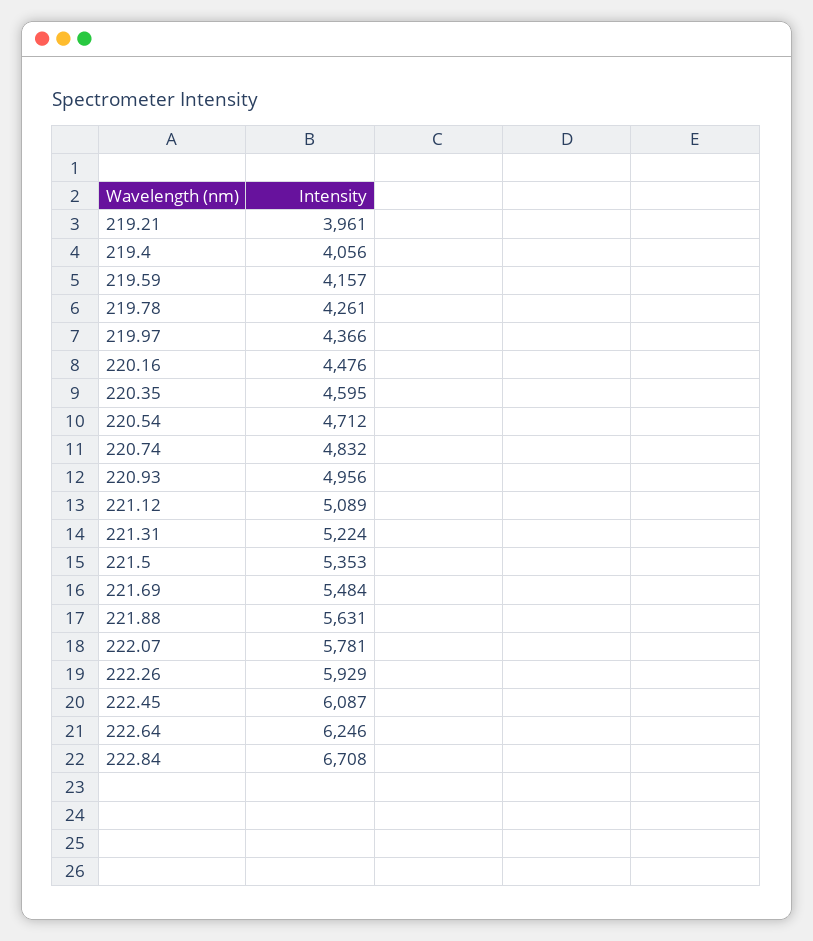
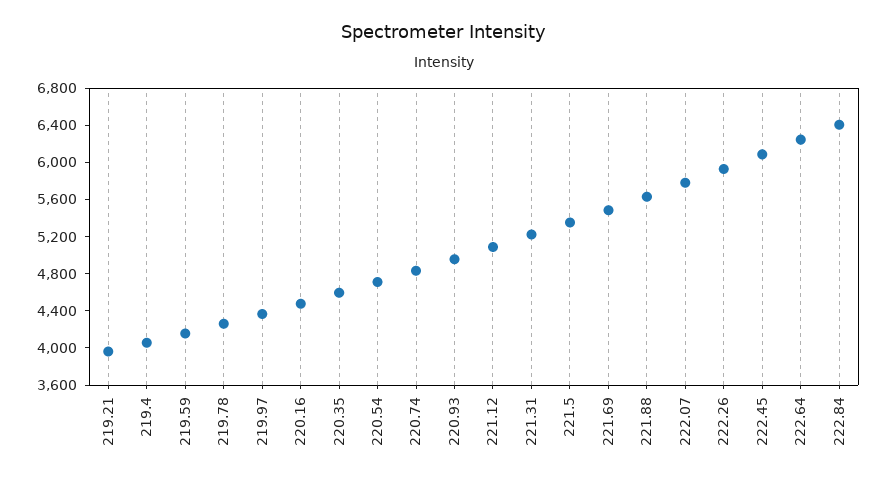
  {
    "219.21": 3961,
    "219.4": 4056,
    "219.59": 4157,
    "219.78": 4261,
    "219.97": 4366,
    "220.16": 4476,
    "220.35": 4595,
    "220.54": 4712,
    "220.74": 4832,
    "220.93": 4956,
    "221.12": 5089,
    "221.31": 5224,
    "221.5": 5353,
    "221.69": 5484,
    "221.88": 5631,
    "222.07": 5781,
    "222.26": 5929,
    "222.45": 6087,
    "222.64": 6246,
-   "222.84": 6708
+   "222.84": 6400
  }

